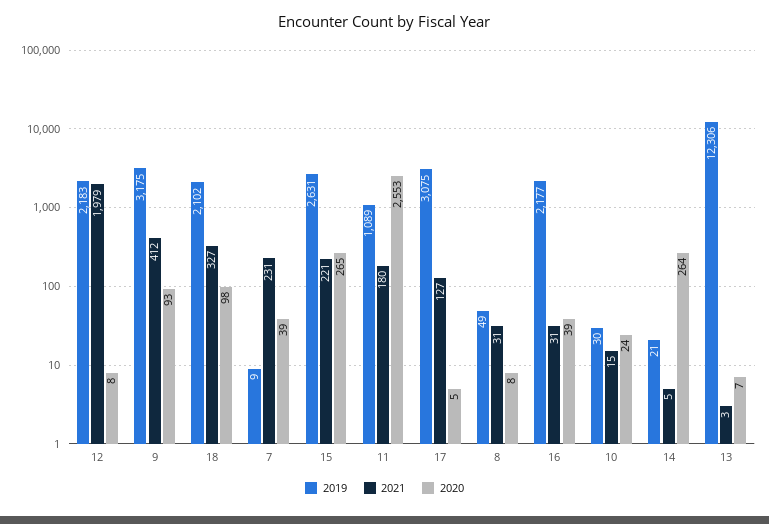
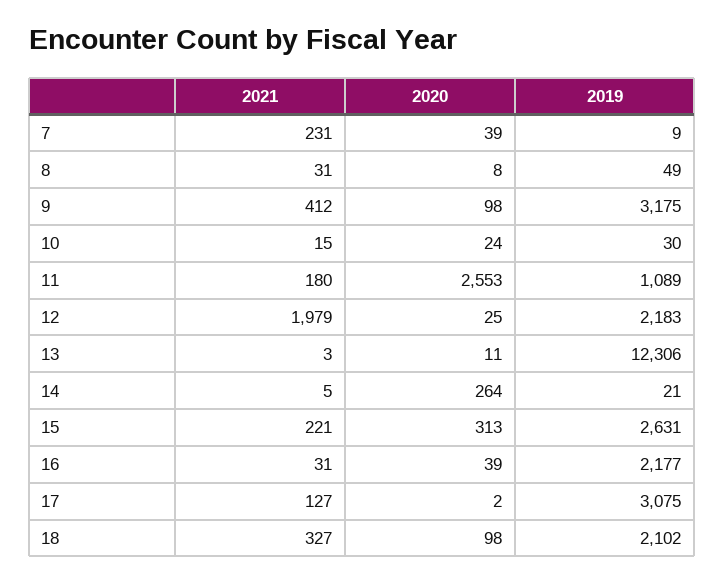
  {
    "2019": {
      "12": 2183,
      "9": 3175,
      "18": 2102,
      "7": 9,
      "15": 2631,
      "11": 1089,
      "17": 3075,
      "8": 49,
      "16": 2177,
      "10": 30,
      "14": 21,
      "13": 12306
    },
    "2021": {
      "12": 1979,
      "9": 412,
      "18": 327,
      "7": 231,
      "15": 221,
      "11": 180,
      "17": 127,
      "8": 31,
      "16": 31,
      "10": 15,
      "14": 5,
      "13": 3
    },
    "2020": {
-     "12": 8,
+     "12": 25,
-     "9": 93,
+     "9": 98,
      "18": 98,
      "7": 39,
-     "15": 265,
+     "15": 313,
      "11": 2553,
-     "17": 5,
+     "17": 2,
      "8": 8,
      "16": 39,
      "10": 24,
      "14": 264,
-     "13": 7
+     "13": 11
    }
  }

